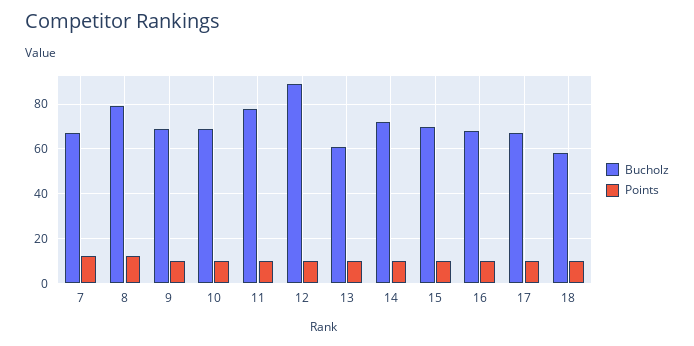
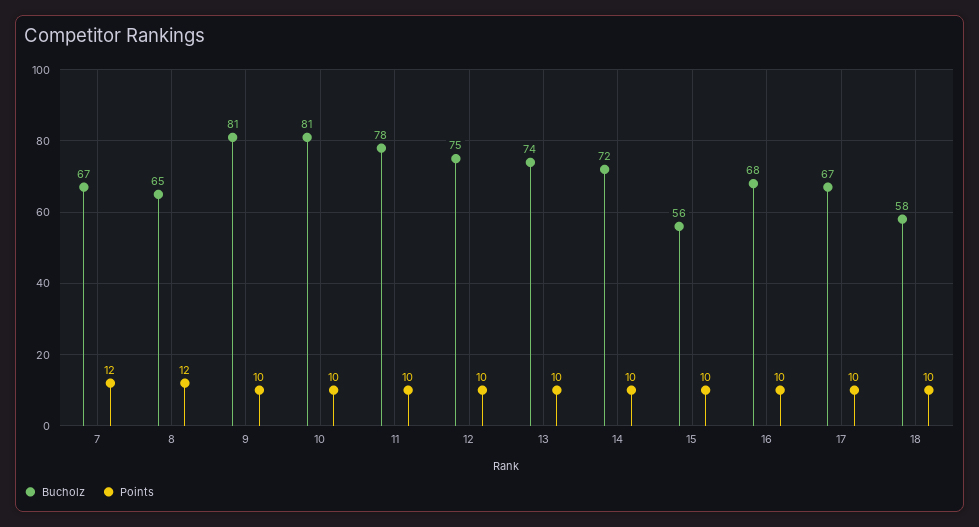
  {
    "Bucholz": {
      "7": 67,
-     "8": 80,
+     "8": 65,
-     "9": 70,
+     "9": 81,
-     "10": 70,
+     "10": 81,
      "11": 78,
-     "12": 90,
+     "12": 75,
-     "13": 60,
+     "13": 74,
      "14": 72,
-     "15": 70,
+     "15": 56,
      "16": 68,
      "17": 67,
      "18": 58
    },
    "Points": {
      "7": 12,
      "8": 12,
      "9": 10,
      "10": 10,
      "11": 10,
      "12": 10,
      "13": 10,
      "14": 10,
      "15": 10,
      "16": 10,
      "17": 10,
      "18": 10
    }
  }

